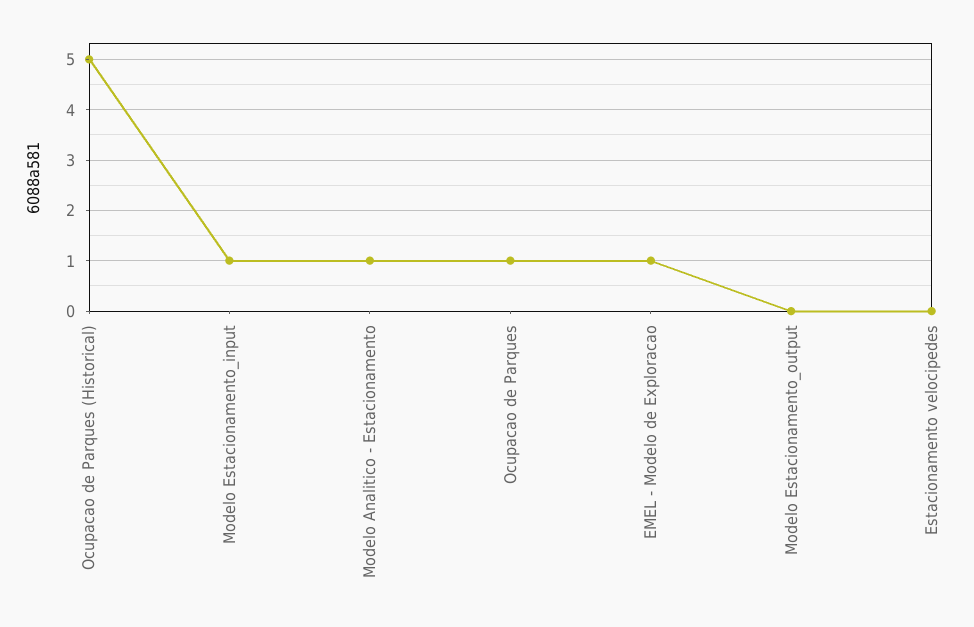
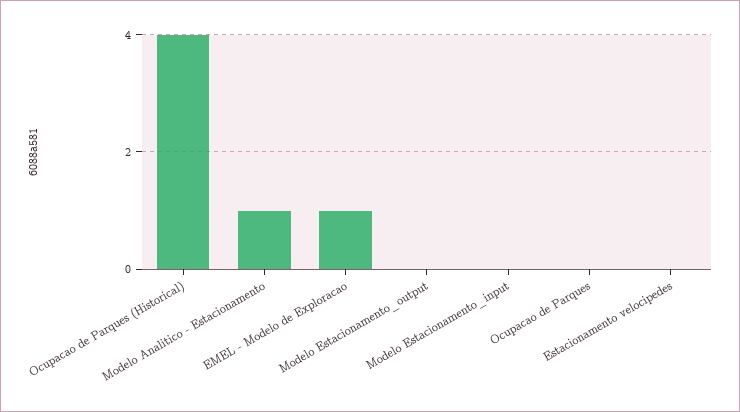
  {
-   "Ocupacao de Parques (Historical)": 5,
+   "Ocupacao de Parques (Historical)": 4,
-   "Modelo Estacionamento_input": 1,
+   "Modelo Estacionamento_input": 0,
    "Modelo Analitico - Estacionamento": 1,
-   "Ocupacao de Parques": 1,
+   "Ocupacao de Parques": 0,
    "EMEL - Modelo de Exploracao": 1,
    "Modelo Estacionamento_output": 0,
    "Estacionamento velocipedes": 0
  }

